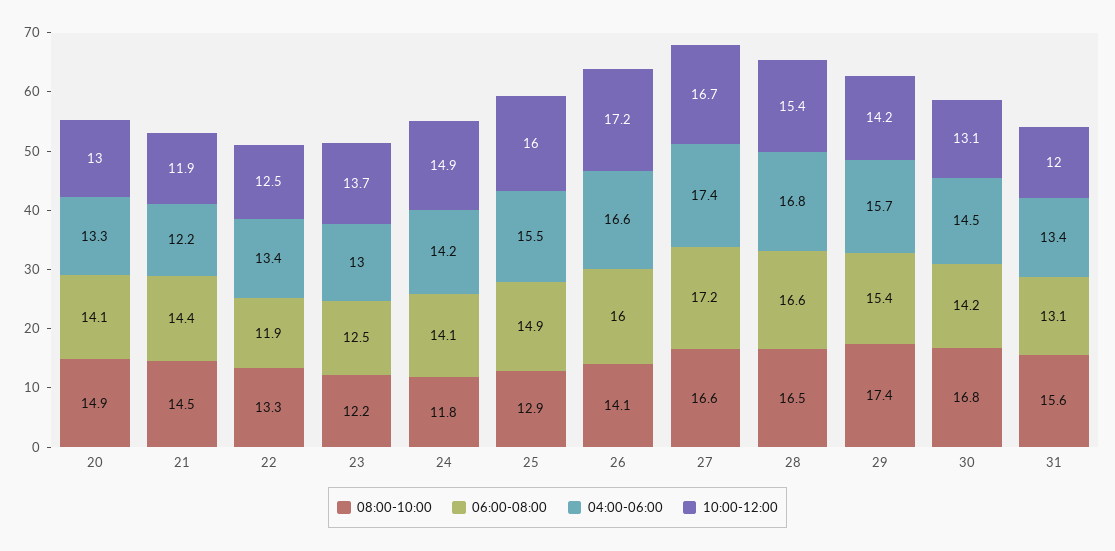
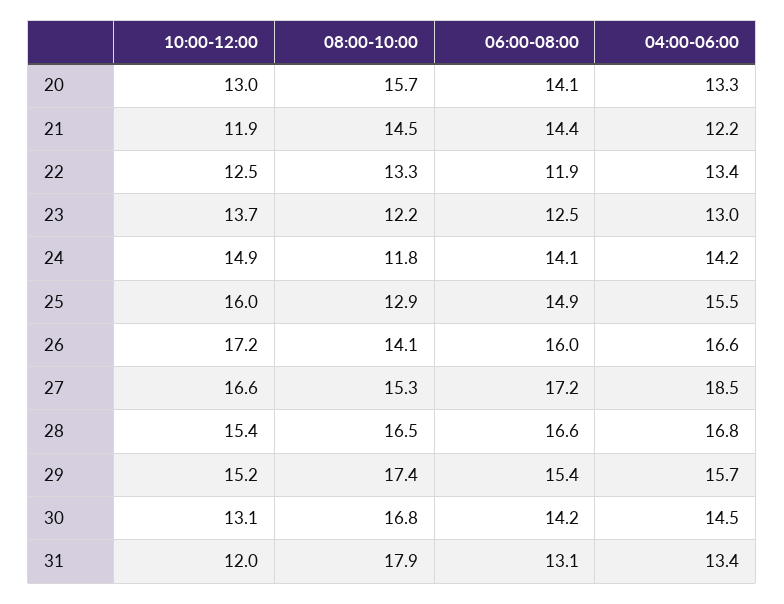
  {
    "08:00-10:00": {
-     "20": 14.9,
+     "20": 15.7,
      "21": 14.5,
      "22": 13.3,
      "23": 12.2,
      "24": 11.8,
      "25": 12.9,
      "26": 14.1,
-     "27": 16.6,
+     "27": 15.3,
      "28": 16.5,
      "29": 17.4,
      "30": 16.8,
-     "31": 15.6
+     "31": 17.9
    },
    "06:00-08:00": {
      "20": 14.1,
      "21": 14.4,
      "22": 11.9,
      "23": 12.5,
      "24": 14.1,
      "25": 14.9,
      "26": 16,
      "27": 17.2,
      "28": 16.6,
      "29": 15.4,
      "30": 14.2,
      "31": 13.1
    },
    "04:00-06:00": {
      "20": 13.3,
      "21": 12.2,
      "22": 13.4,
      "23": 13,
      "24": 14.2,
      "25": 15.5,
      "26": 16.6,
-     "27": 17.4,
+     "27": 18.5,
      "28": 16.8,
      "29": 15.7,
      "30": 14.5,
      "31": 13.4
    },
    "10:00-12:00": {
      "20": 13,
      "21": 11.9,
      "22": 12.5,
      "23": 13.7,
      "24": 14.9,
      "25": 16,
      "26": 17.2,
-     "27": 16.7,
+     "27": 16.6,
      "28": 15.4,
-     "29": 14.2,
+     "29": 15.2,
      "30": 13.1,
      "31": 12
    }
  }

